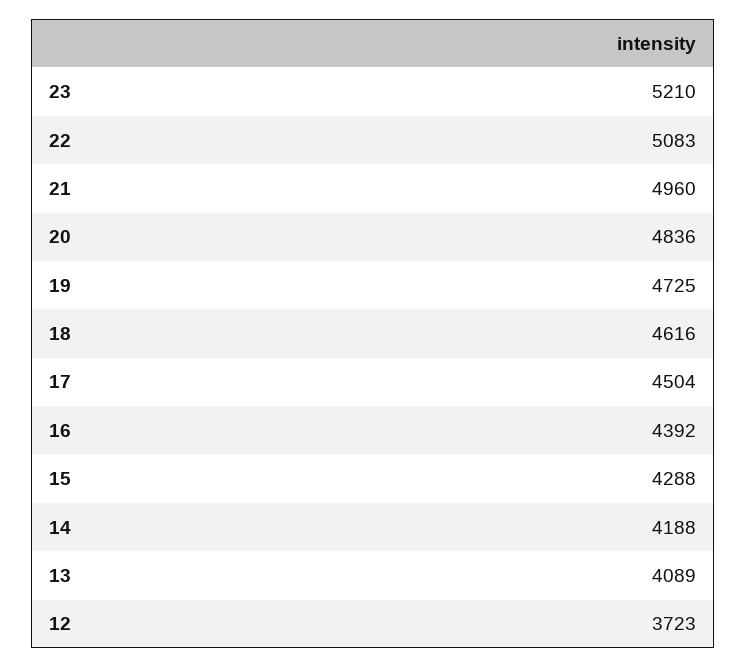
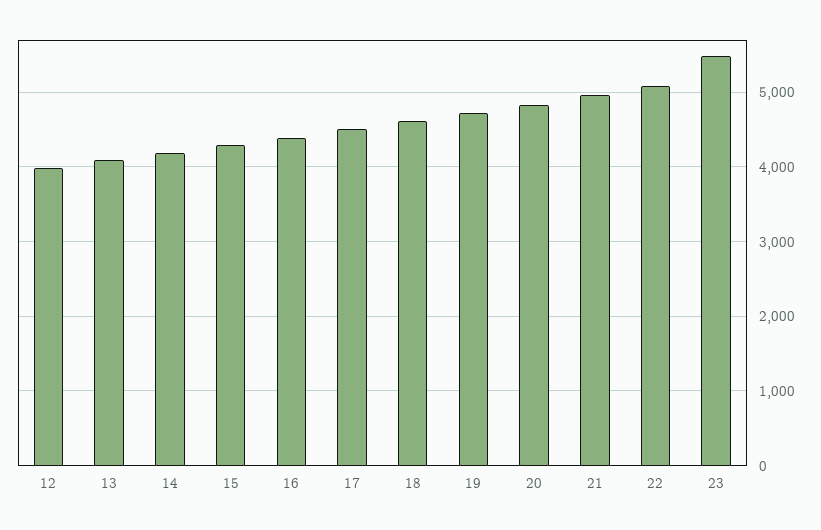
  {
-   "23": 5210,
+   "23": 5500,
    "22": 5083,
    "21": 4960,
    "20": 4836,
    "19": 4725,
    "18": 4616,
    "17": 4504,
    "16": 4392,
    "15": 4288,
    "14": 4188,
    "13": 4089,
-   "12": 3723
+   "12": 4000
  }

